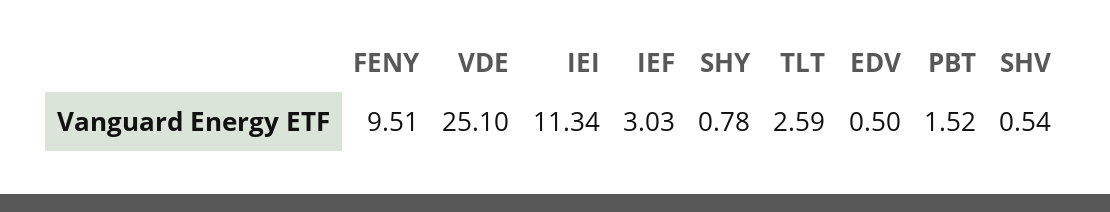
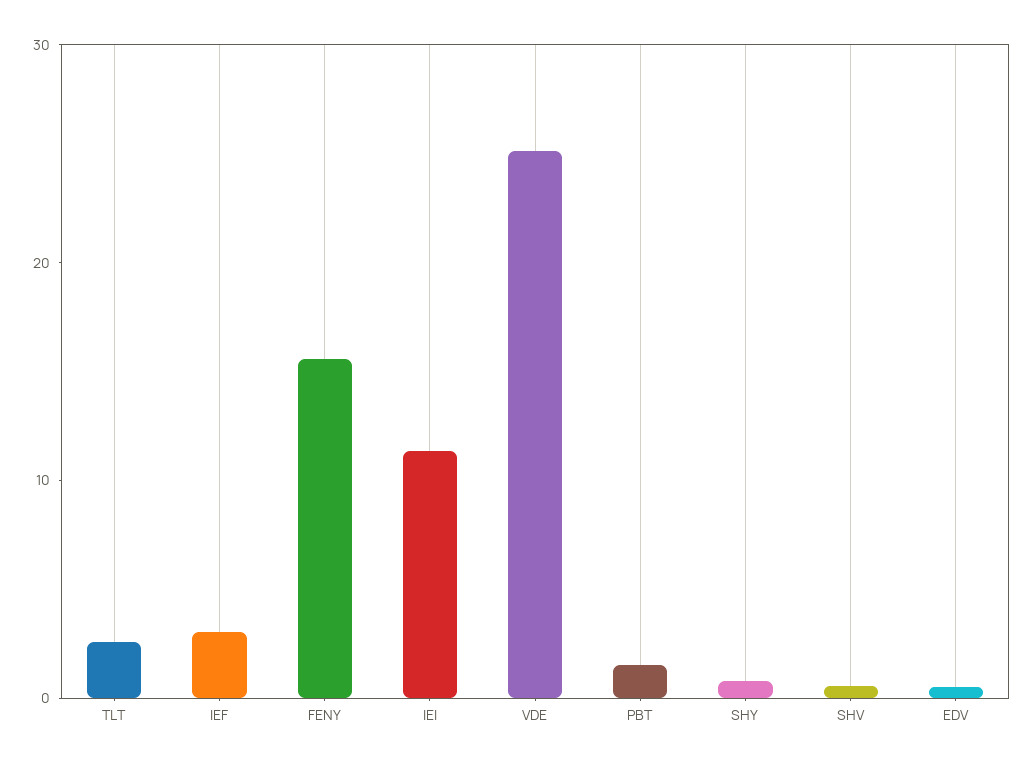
  {
-   "FENY": 9.51,
+   "FENY": 16,
    "VDE": 25.1,
    "IEI": 11.34,
    "IEF": 3.03,
    "SHY": 0.78,
    "TLT": 2.59,
    "EDV": 0.5,
    "PBT": 1.52,
    "SHV": 0.54
  }

